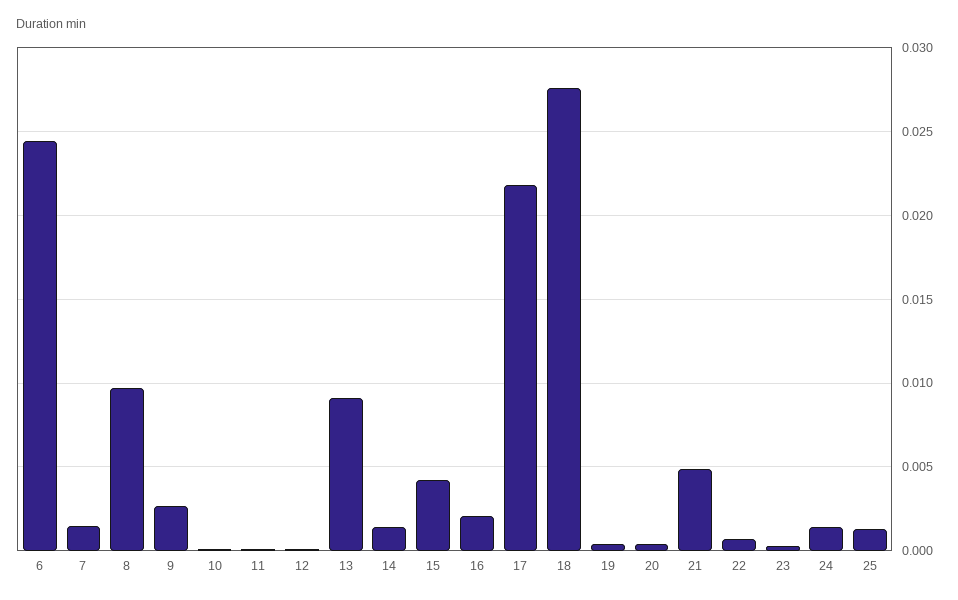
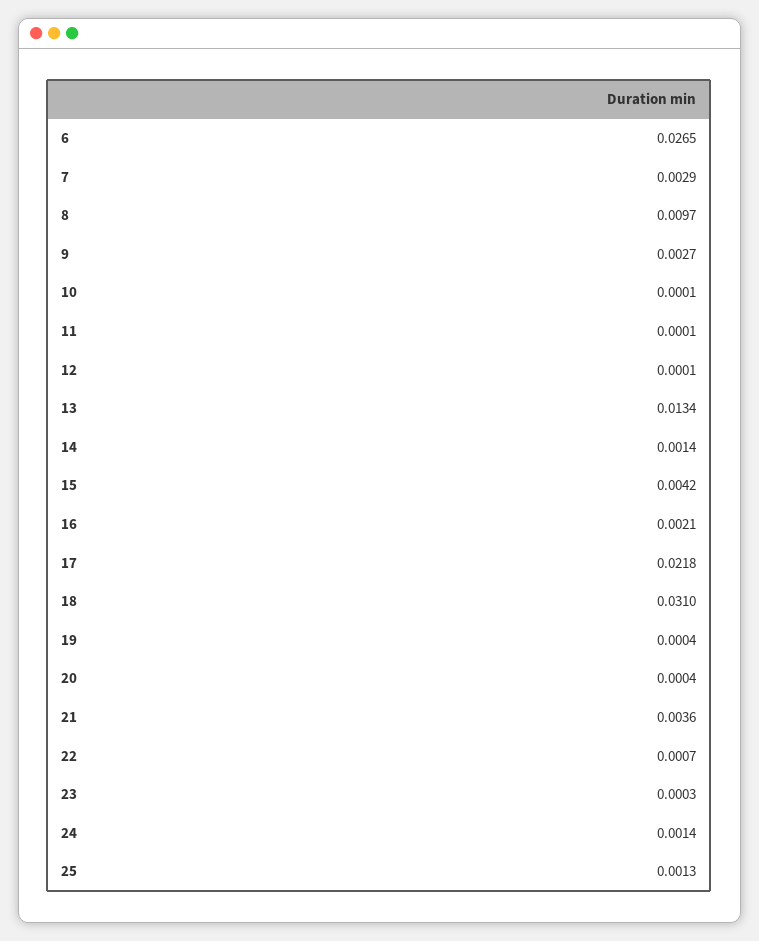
  {
-   "6": 0.0245,
+   "6": 0.0265,
-   "7": 0.0015,
+   "7": 0.0029,
    "8": 0.0097,
    "9": 0.0027,
    "10": 0.0001,
    "11": 0.0001,
    "12": 0.0001,
-   "13": 0.009,
+   "13": 0.0134,
    "14": 0.0014,
    "15": 0.0042,
    "16": 0.0021,
    "17": 0.0218,
-   "18": 0.0275,
+   "18": 0.031,
    "19": 0.0004,
    "20": 0.0004,
-   "21": 0.005,
+   "21": 0.0036,
    "22": 0.0007,
    "23": 0.0003,
    "24": 0.0014,
    "25": 0.0013
  }

